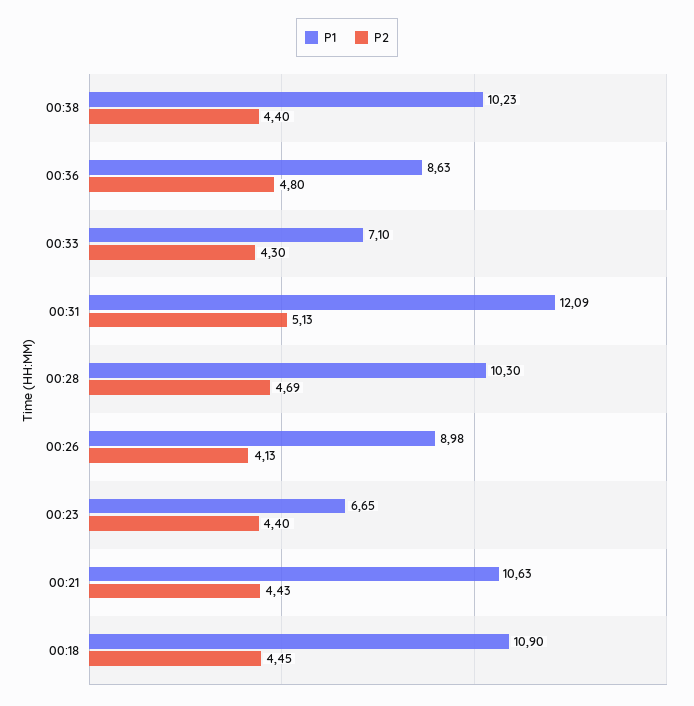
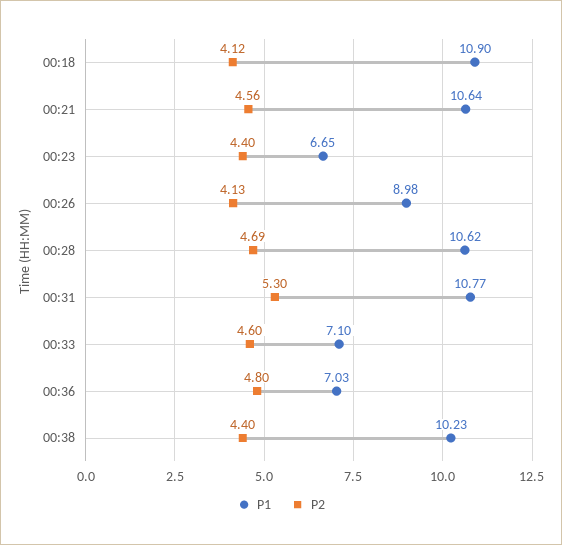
  {
    "P1": {
      "00:38": 10.23,
-     "00:36": 8.63,
+     "00:36": 7.03,
      "00:33": 7.1,
-     "00:31": 12.09,
+     "00:31": 10.77,
-     "00:28": 10.3,
+     "00:28": 10.62,
      "00:26": 8.98,
      "00:23": 6.65,
-     "00:21": 10.63,
+     "00:21": 10.64,
      "00:18": 10.9
    },
    "P2": {
      "00:38": 4.4,
      "00:36": 4.8,
-     "00:33": 4.3,
+     "00:33": 4.6,
-     "00:31": 5.13,
+     "00:31": 5.3,
      "00:28": 4.69,
      "00:26": 4.13,
      "00:23": 4.4,
-     "00:21": 4.43,
+     "00:21": 4.56,
-     "00:18": 4.45
+     "00:18": 4.12
    }
  }

